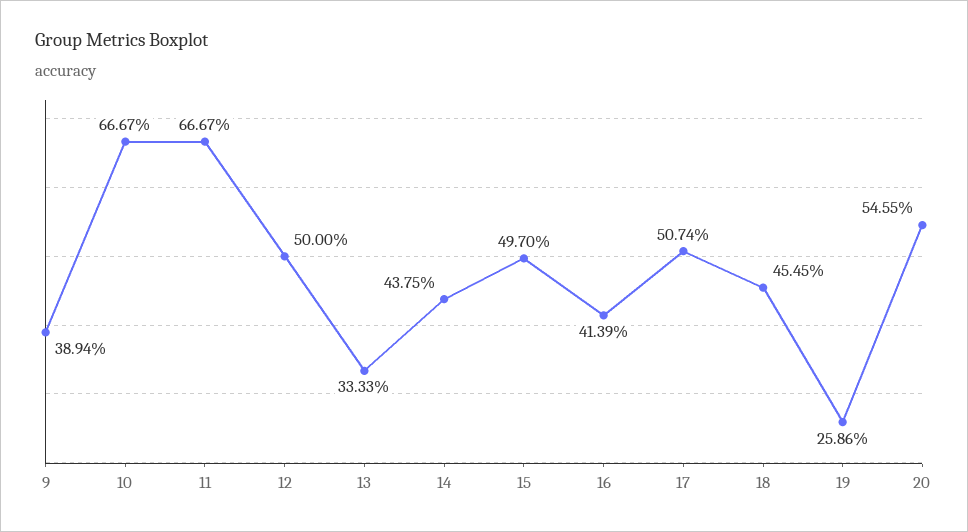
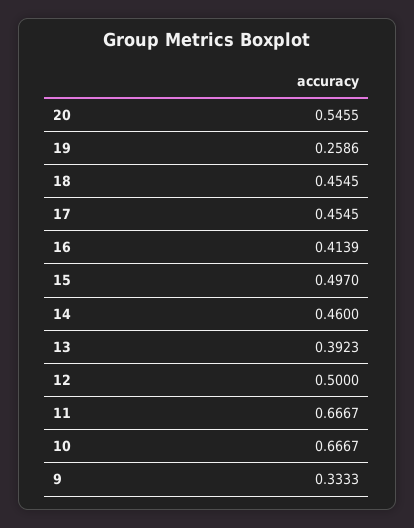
  {
-   "9": 0.3894,
+   "9": 0.3333,
    "10": 0.6667,
    "11": 0.6667,
    "12": 0.5,
-   "13": 0.3333,
+   "13": 0.3923,
-   "14": 0.4375,
+   "14": 0.46,
    "15": 0.497,
    "16": 0.4139,
-   "17": 0.5074,
+   "17": 0.4545,
    "18": 0.4545,
    "19": 0.2586,
    "20": 0.5455
  }

